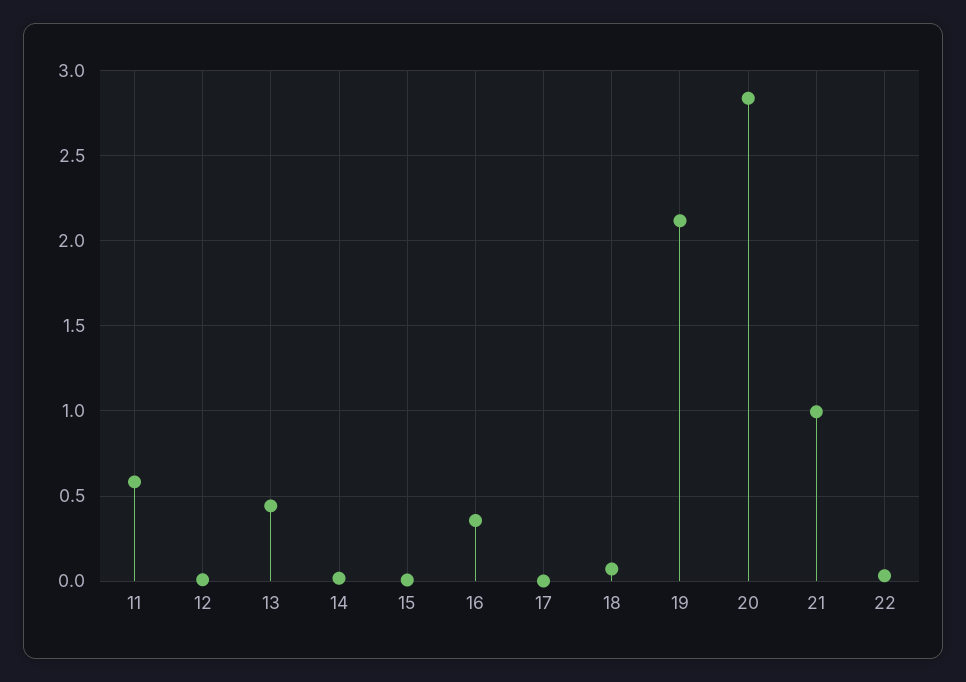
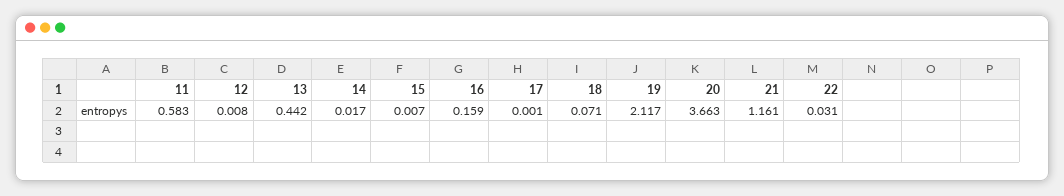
  {
    "11": 0.583,
    "12": 0.008,
    "13": 0.442,
    "14": 0.017,
    "15": 0.007,
-   "16": 0.35,
+   "16": 0.159,
    "17": 0.001,
    "18": 0.071,
    "19": 2.117,
-   "20": 2.85,
+   "20": 3.663,
-   "21": 1,
+   "21": 1.161,
    "22": 0.031
  }

